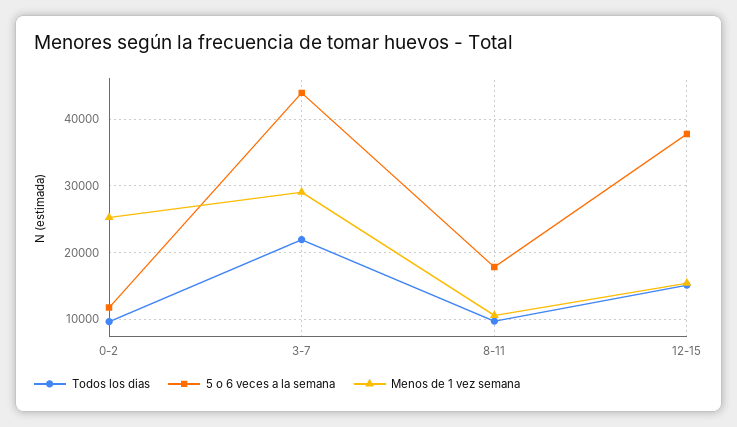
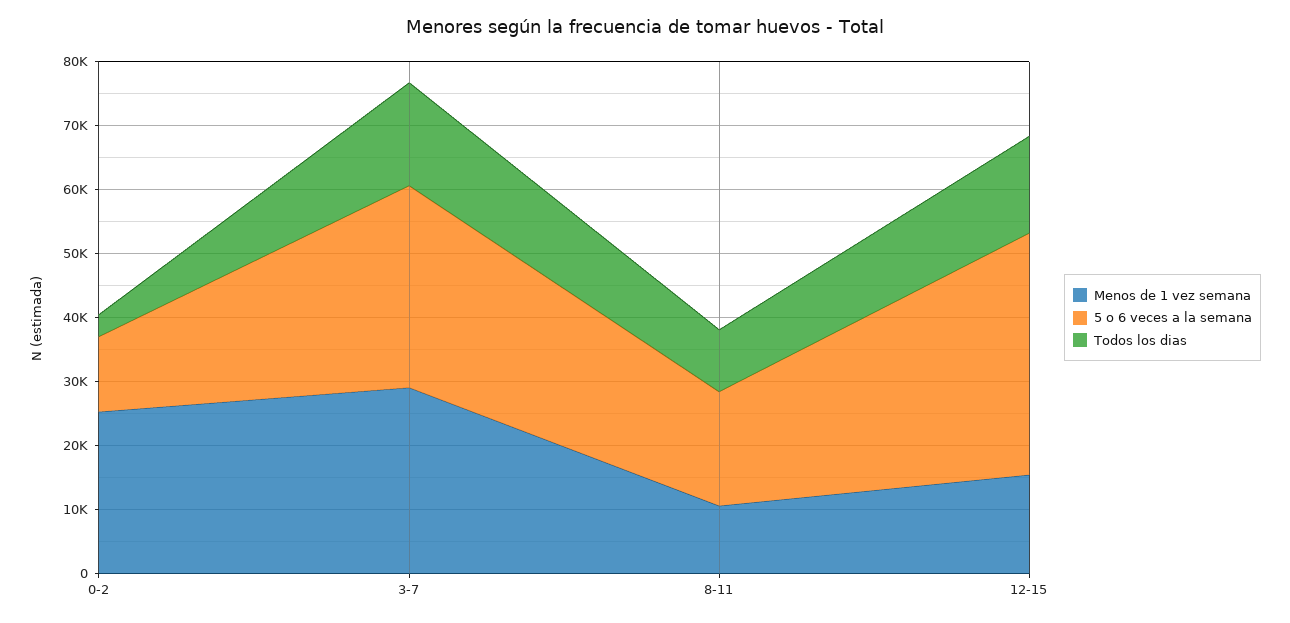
  {
    "Todos los dias": {
-     "0-2": 10000,
+     "0-2": 4000,
-     "3-7": 22000,
+     "3-7": 16000,
      "8-11": 10000,
      "12-15": 15000
    },
    "5 o 6 veces a la semana": {
      "0-2": 12000,
-     "3-7": 44000,
+     "3-7": 32000,
      "8-11": 18000,
      "12-15": 38000
    },
    "Menos de 1 vez semana": {
      "0-2": 25000,
      "3-7": 29000,
      "8-11": 11000,
      "12-15": 15000
    }
  }

